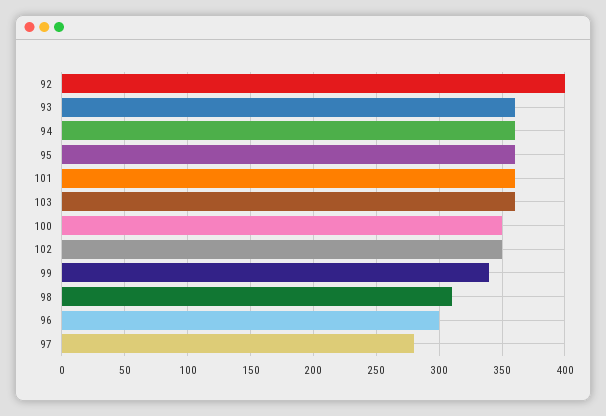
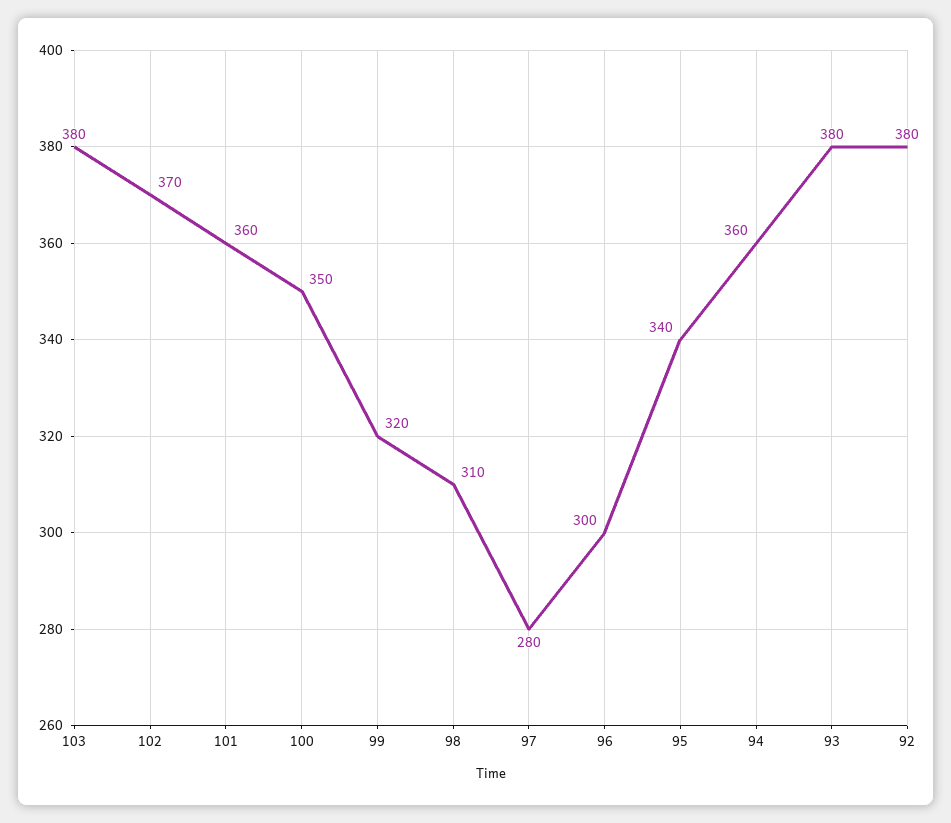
  {
-   "92": 400,
+   "92": 380,
-   "93": 360,
+   "93": 380,
    "94": 360,
-   "95": 360,
+   "95": 340,
    "101": 360,
-   "103": 360,
+   "103": 380,
    "100": 350,
-   "102": 350,
+   "102": 370,
-   "99": 340,
+   "99": 320,
    "98": 310,
    "96": 300,
    "97": 280
  }

